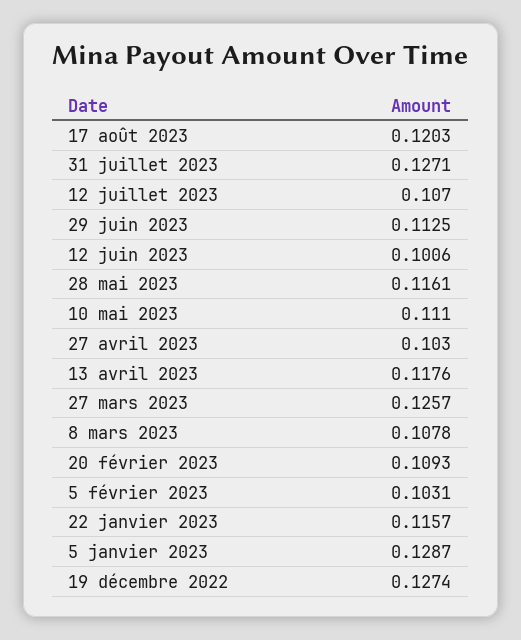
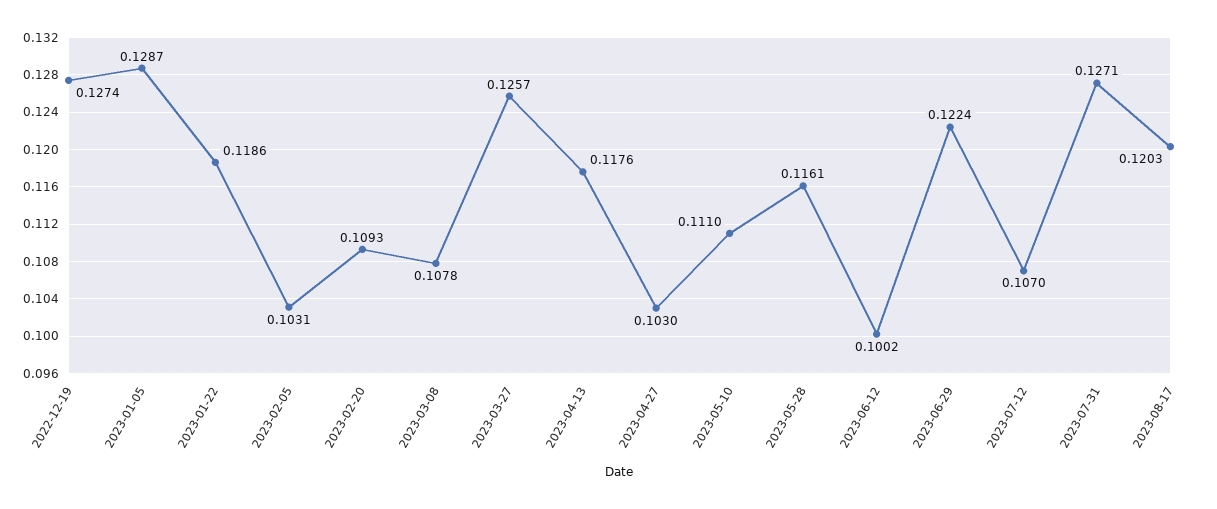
  {
    "17 août 2023": 0.1203,
    "31 juillet 2023": 0.1271,
    "12 juillet 2023": 0.107,
-   "29 juin 2023": 0.1125,
+   "29 juin 2023": 0.1224,
-   "12 juin 2023": 0.1006,
+   "12 juin 2023": 0.1002,
    "28 mai 2023": 0.1161,
    "10 mai 2023": 0.111,
    "27 avril 2023": 0.103,
    "13 avril 2023": 0.1176,
    "27 mars 2023": 0.1257,
    "8 mars 2023": 0.1078,
    "20 février 2023": 0.1093,
    "5 février 2023": 0.1031,
-   "22 janvier 2023": 0.1157,
+   "22 janvier 2023": 0.1186,
    "5 janvier 2023": 0.1287,
    "19 décembre 2022": 0.1274
  }

